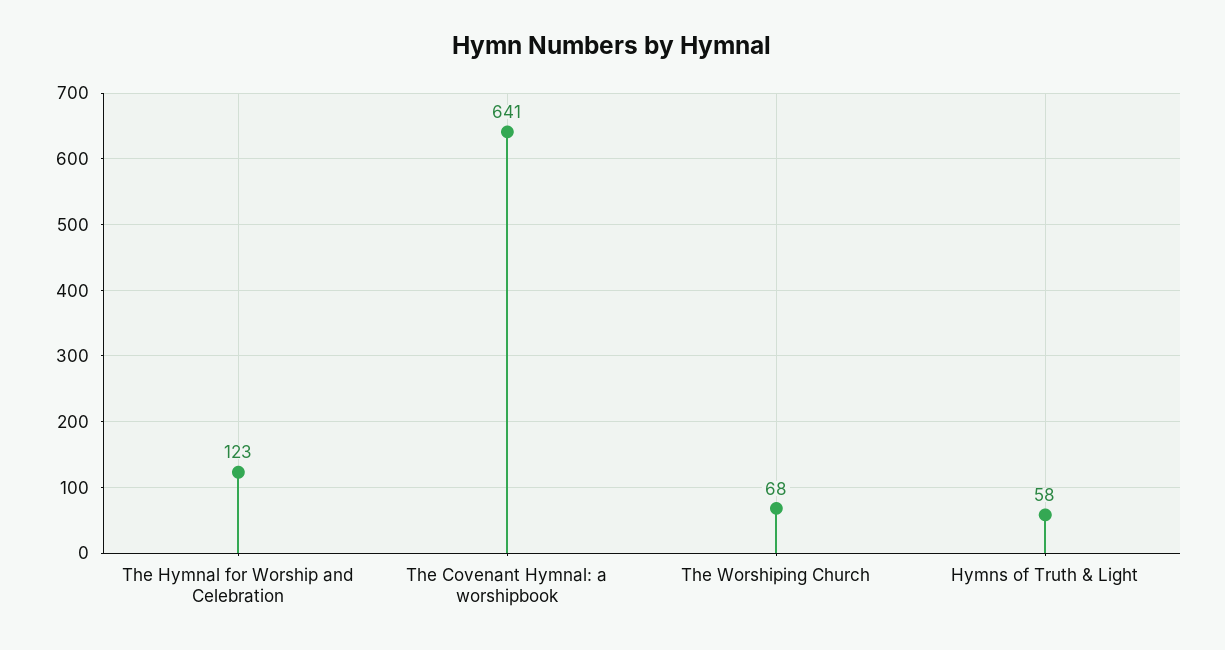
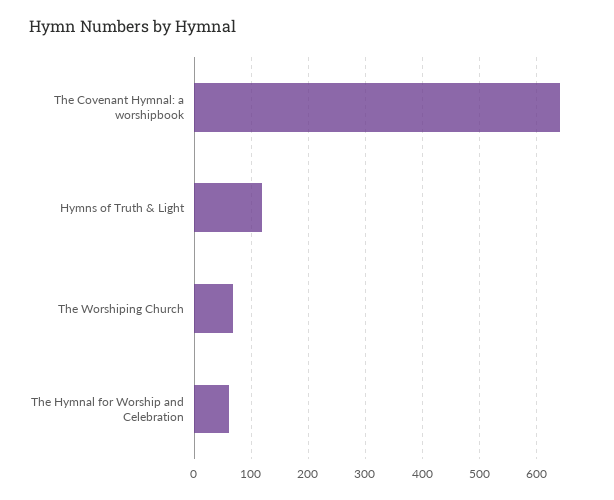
  {
-   "The Hymnal for Worship and Celebration": 123,
+   "The Hymnal for Worship and Celebration": 60,
    "The Covenant Hymnal: a worshipbook": 641,
    "The Worshiping Church": 68,
-   "Hymns of Truth & Light": 58
+   "Hymns of Truth & Light": 120
  }

